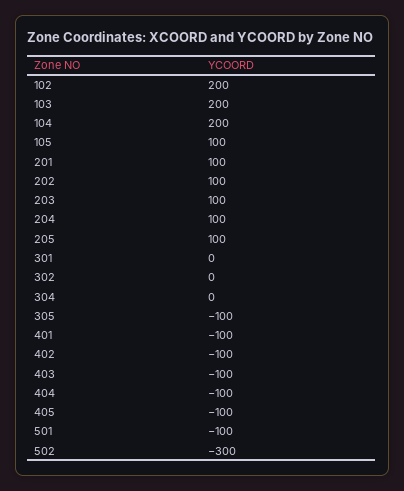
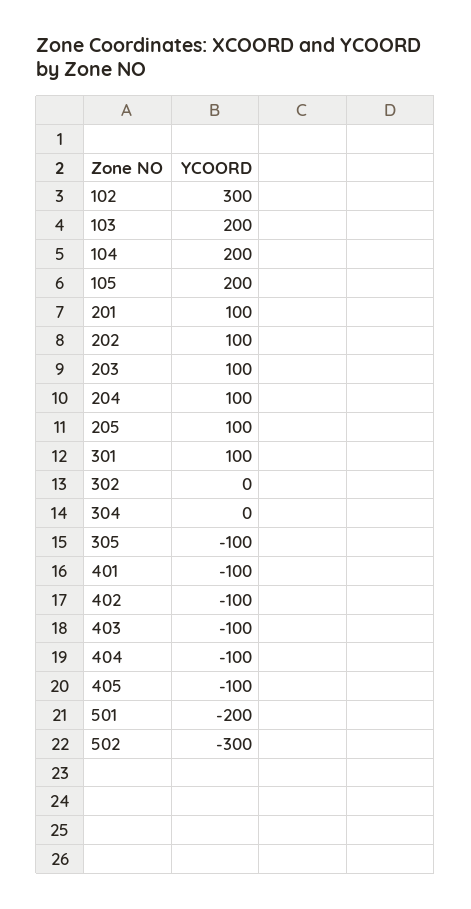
  {
-   "102": 200,
+   "102": 300,
    "103": 200,
    "104": 200,
-   "105": 100,
+   "105": 200,
    "201": 100,
    "202": 100,
    "203": 100,
    "204": 100,
    "205": 100,
-   "301": 0,
+   "301": 100,
    "302": 0,
    "304": 0,
    "305": -100,
    "401": -100,
    "402": -100,
    "403": -100,
    "404": -100,
    "405": -100,
-   "501": -100,
+   "501": -200,
    "502": -300
  }

